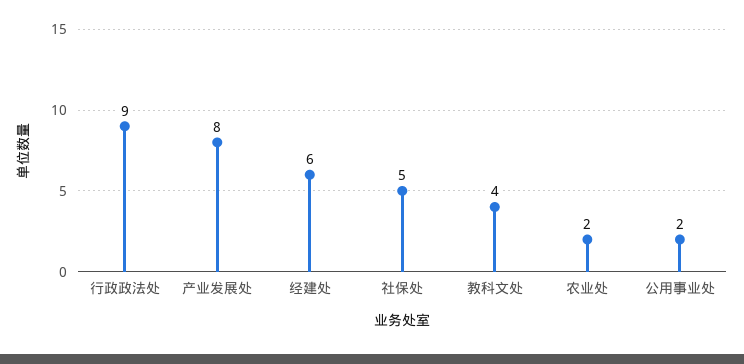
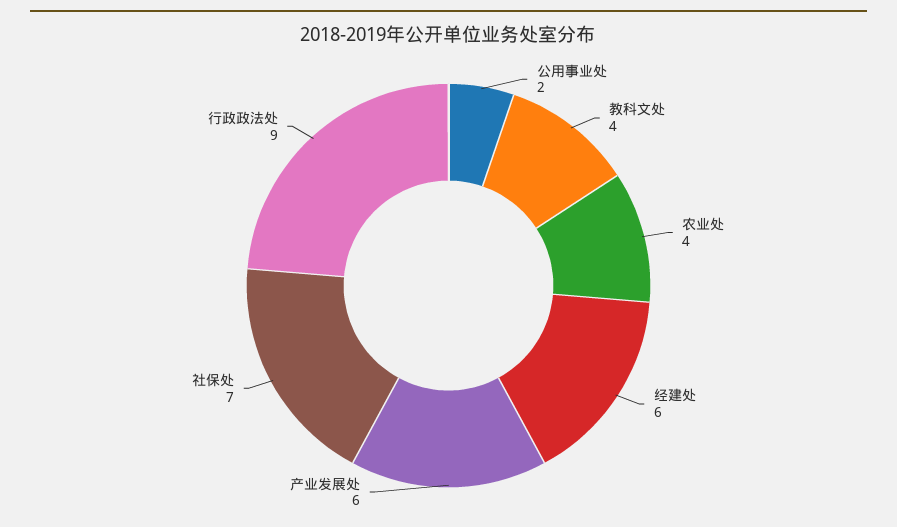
  {
    "行政政法处": 9,
-   "产业发展处": 8,
+   "产业发展处": 6,
    "经建处": 6,
-   "社保处": 5,
+   "社保处": 7,
    "教科文处": 4,
-   "农业处": 2,
+   "农业处": 4,
    "公用事业处": 2
  }

